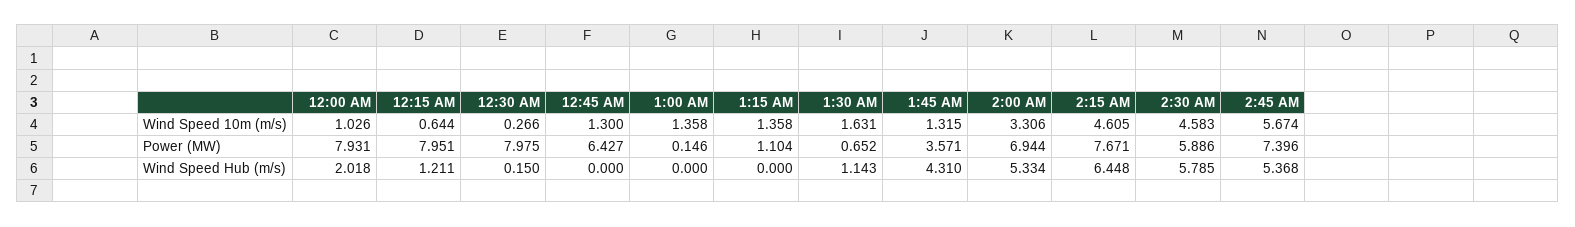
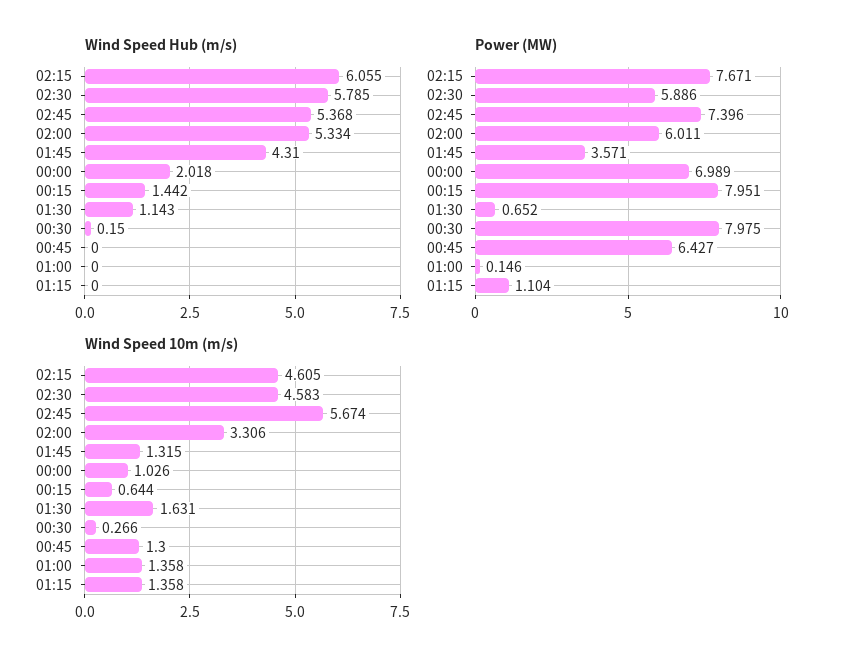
  {
    "Wind Speed 10m (m/s)": {
      "12:00 AM": 1.026,
      "12:15 AM": 0.644,
      "12:30 AM": 0.266,
      "12:45 AM": 1.3,
      "1:00 AM": 1.358,
      "1:15 AM": 1.358,
      "1:30 AM": 1.631,
      "1:45 AM": 1.315,
      "2:00 AM": 3.306,
      "2:15 AM": 4.605,
      "2:30 AM": 4.583,
      "2:45 AM": 5.674
    },
    "Power (MW)": {
-     "12:00 AM": 7.931,
+     "12:00 AM": 6.989,
      "12:15 AM": 7.951,
      "12:30 AM": 7.975,
      "12:45 AM": 6.427,
      "1:00 AM": 0.146,
      "1:15 AM": 1.104,
      "1:30 AM": 0.652,
      "1:45 AM": 3.571,
-     "2:00 AM": 6.944,
+     "2:00 AM": 6.011,
      "2:15 AM": 7.671,
      "2:30 AM": 5.886,
      "2:45 AM": 7.396
    },
    "Wind Speed Hub (m/s)": {
      "12:00 AM": 2.018,
-     "12:15 AM": 1.211,
+     "12:15 AM": 1.442,
      "12:30 AM": 0.15,
      "12:45 AM": 0,
      "1:00 AM": 0,
      "1:15 AM": 0,
      "1:30 AM": 1.143,
      "1:45 AM": 4.31,
      "2:00 AM": 5.334,
-     "2:15 AM": 6.448,
+     "2:15 AM": 6.055,
      "2:30 AM": 5.785,
      "2:45 AM": 5.368
    }
  }

